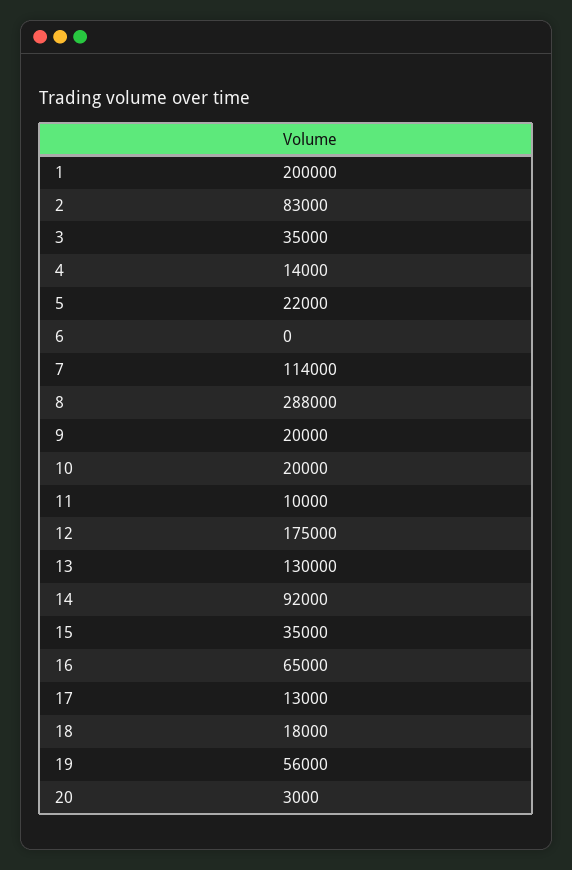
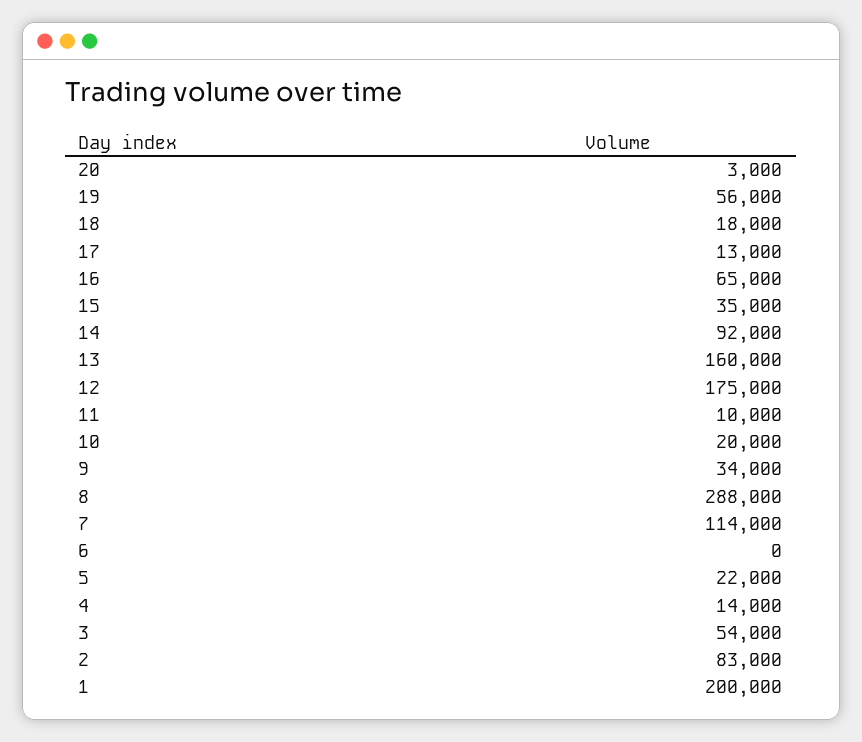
  {
    "1": 200000,
    "2": 83000,
-   "3": 35000,
+   "3": 54000,
    "4": 14000,
    "5": 22000,
    "6": 0,
    "7": 114000,
    "8": 288000,
-   "9": 20000,
+   "9": 34000,
    "10": 20000,
    "11": 10000,
    "12": 175000,
-   "13": 130000,
+   "13": 160000,
    "14": 92000,
    "15": 35000,
    "16": 65000,
    "17": 13000,
    "18": 18000,
    "19": 56000,
    "20": 3000
  }

